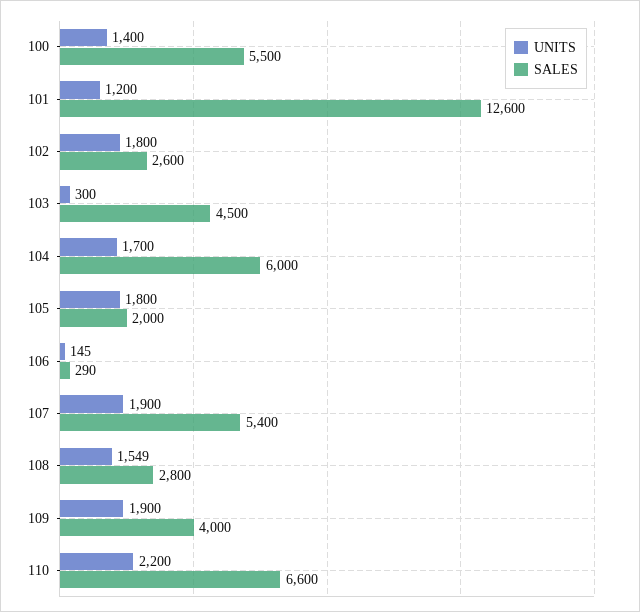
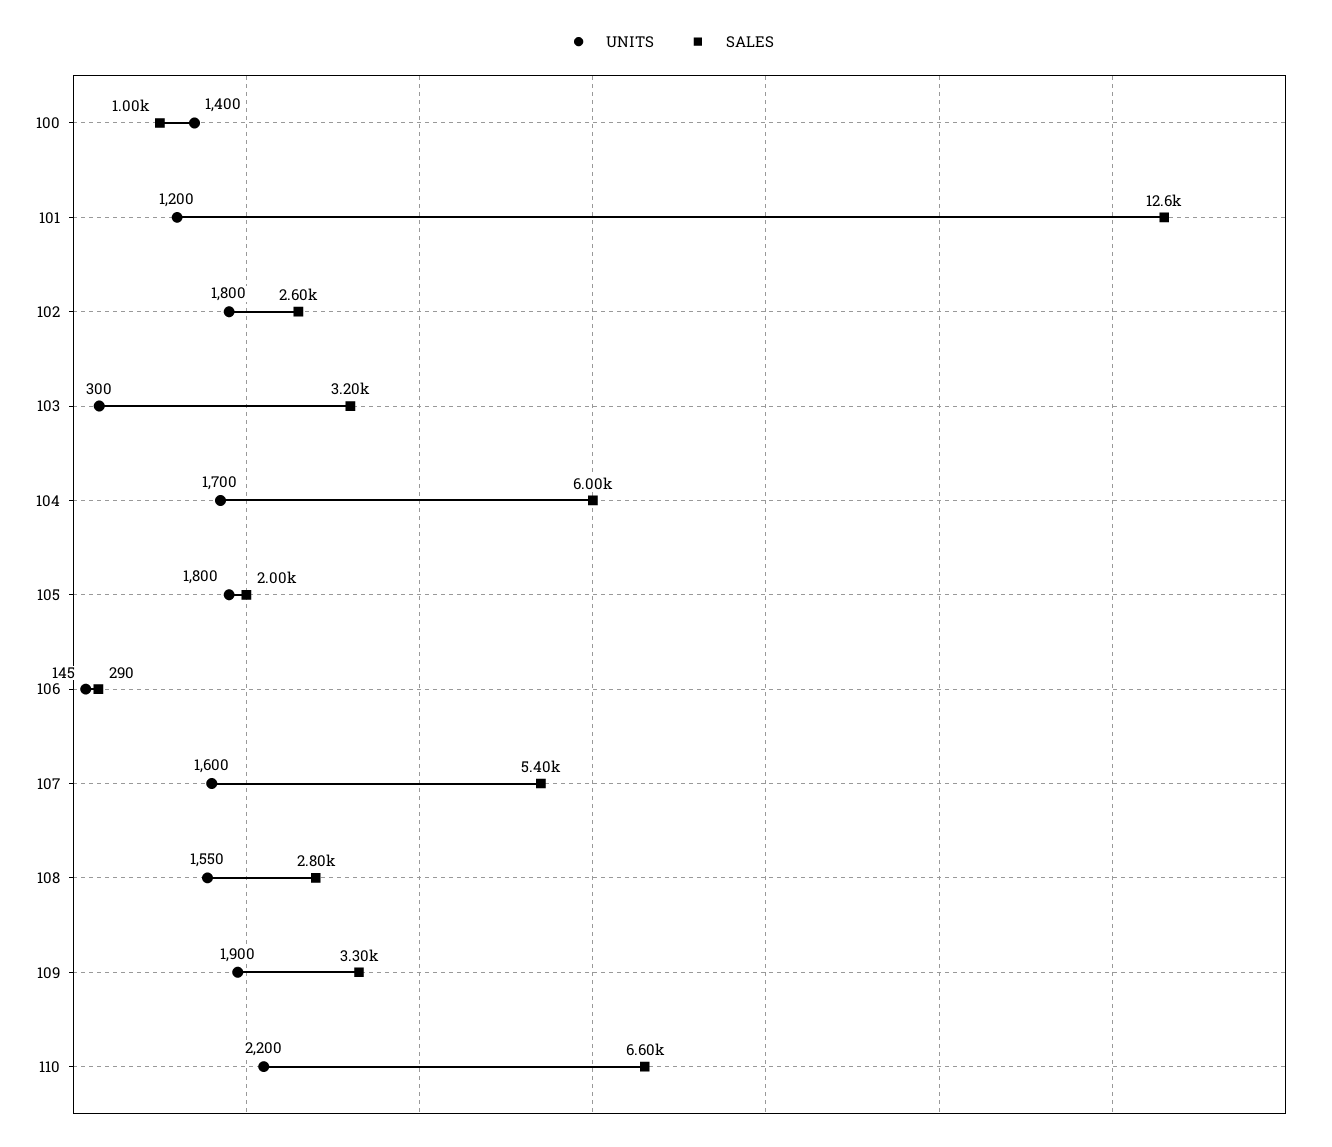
  {
    "UNITS": {
      "100": 1400,
      "101": 1200,
      "102": 1800,
      "103": 300,
      "104": 1700,
      "105": 1800,
      "106": 145,
-     "107": 1900,
+     "107": 1600,
-     "108": 1549,
+     "108": 1550,
      "109": 1900,
      "110": 2200
    },
    "SALES": {
-     "100": 5500,
+     "100": 1000,
      "101": 12600,
      "102": 2600,
-     "103": 4500,
+     "103": 3200,
      "104": 6000,
      "105": 2000,
      "106": 290,
      "107": 5400,
      "108": 2800,
-     "109": 4000,
+     "109": 3300,
      "110": 6600
    }
  }

